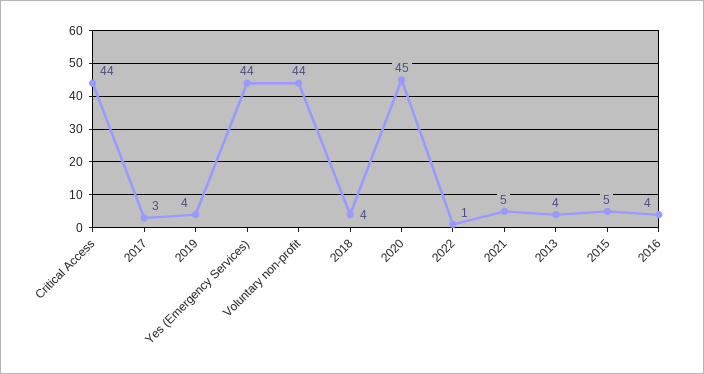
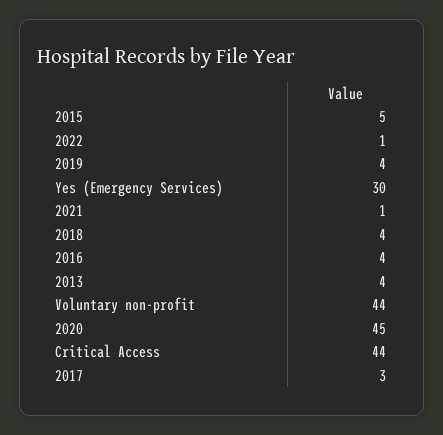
  {
    "Critical Access": 44,
    "2017": 3,
    "2019": 4,
-   "Yes (Emergency Services)": 44,
+   "Yes (Emergency Services)": 30,
    "Voluntary non-profit": 44,
    "2018": 4,
    "2020": 45,
    "2022": 1,
-   "2021": 5,
+   "2021": 1,
    "2013": 4,
    "2015": 5,
    "2016": 4
  }

